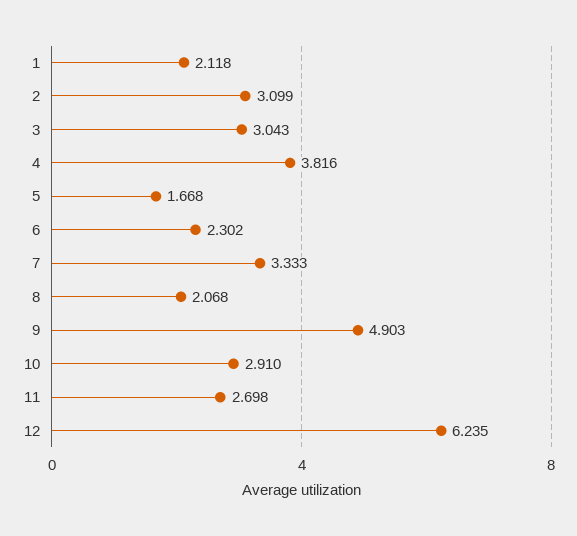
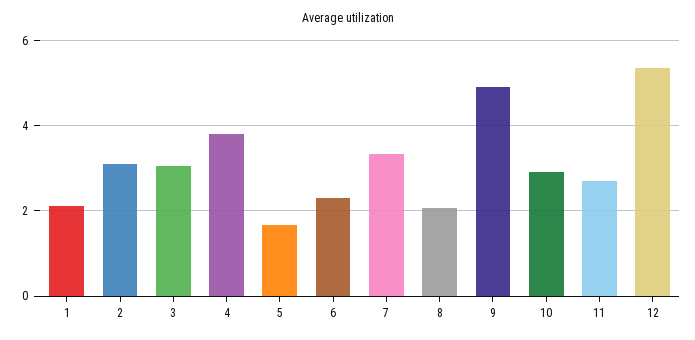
  {
    "1": 2.118,
    "2": 3.099,
    "3": 3.043,
    "4": 3.816,
    "5": 1.668,
    "6": 2.302,
    "7": 3.333,
    "8": 2.068,
    "9": 4.903,
    "10": 2.91,
    "11": 2.698,
-   "12": 6.235
+   "12": 5.4
  }

